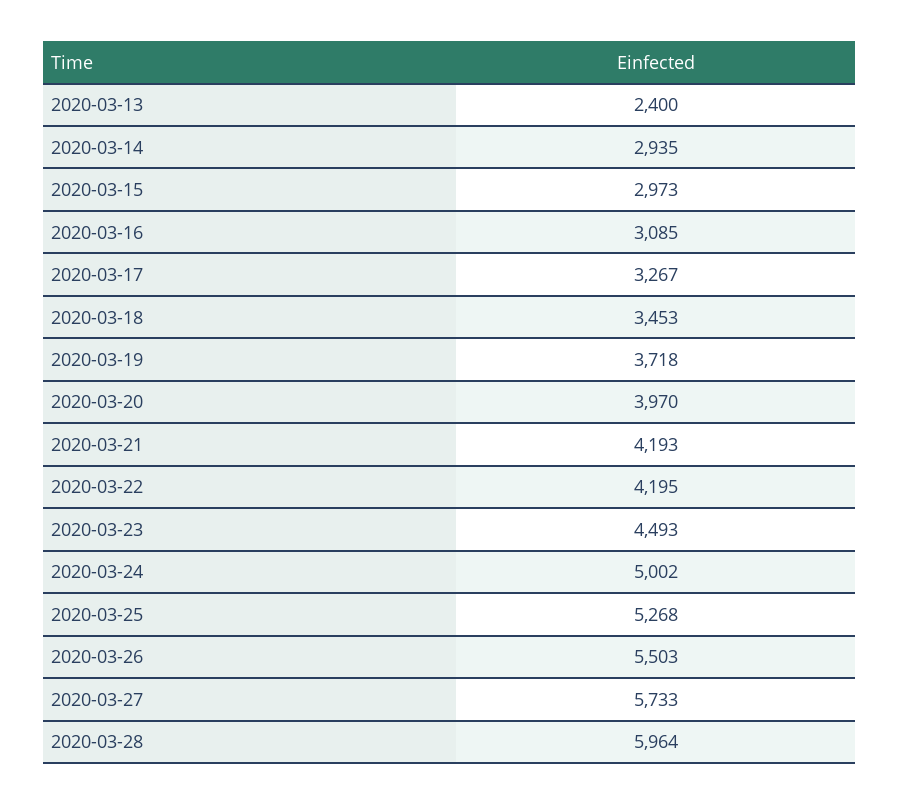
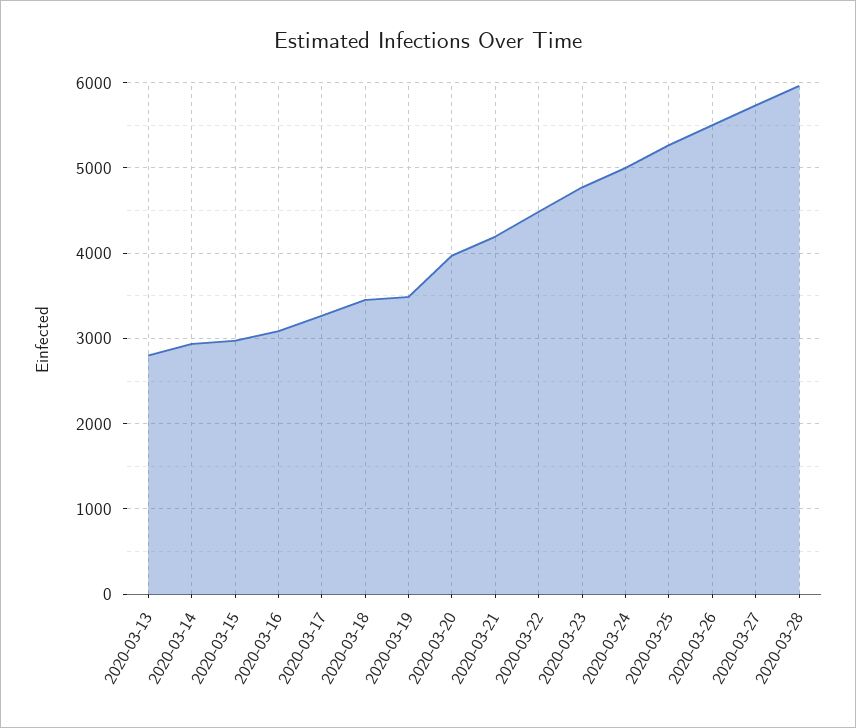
  {
-   "2020-03-13": 2400,
+   "2020-03-13": 2800,
    "2020-03-14": 2935,
    "2020-03-15": 2973,
    "2020-03-16": 3085,
    "2020-03-17": 3267,
    "2020-03-18": 3453,
-   "2020-03-19": 3718,
+   "2020-03-19": 3500,
    "2020-03-20": 3970,
    "2020-03-21": 4193,
-   "2020-03-22": 4195,
+   "2020-03-22": 4500,
-   "2020-03-23": 4493,
+   "2020-03-23": 4800,
    "2020-03-24": 5002,
    "2020-03-25": 5268,
    "2020-03-26": 5503,
    "2020-03-27": 5733,
    "2020-03-28": 5964
  }

